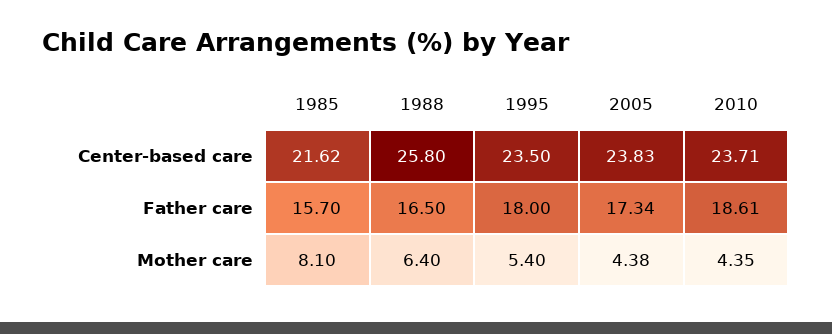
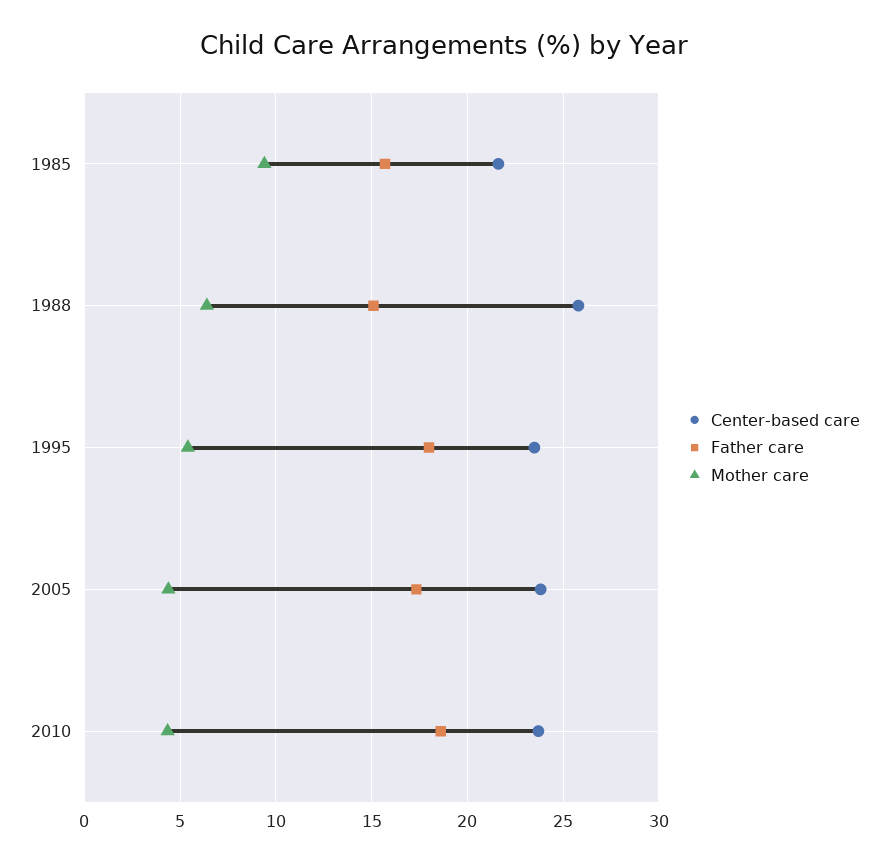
  {
    "Center-based care": {
      "1985": 21.62,
      "1988": 25.8,
      "1995": 23.5,
      "2005": 23.83,
      "2010": 23.71
    },
    "Father care": {
      "1985": 15.7,
-     "1988": 16.5,
+     "1988": 15,
      "1995": 18,
      "2005": 17.34,
      "2010": 18.61
    },
    "Mother care": {
-     "1985": 8.1,
+     "1985": 9.5,
      "1988": 6.4,
      "1995": 5.4,
      "2005": 4.38,
      "2010": 4.35
    }
  }

